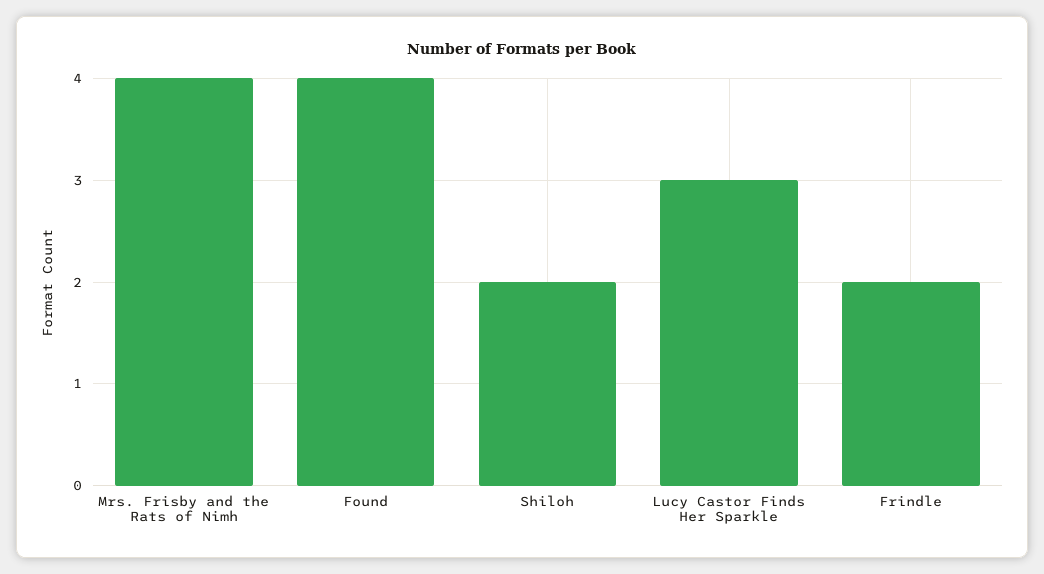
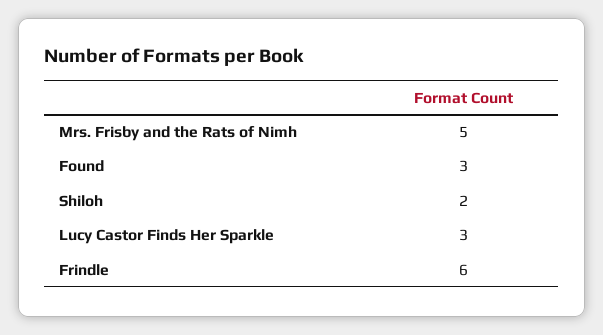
  {
-   "Mrs. Frisby and the Rats of Nimh": 4,
+   "Mrs. Frisby and the Rats of Nimh": 5,
-   "Found": 4,
+   "Found": 3,
    "Shiloh": 2,
    "Lucy Castor Finds Her Sparkle": 3,
-   "Frindle": 2
+   "Frindle": 6
  }

